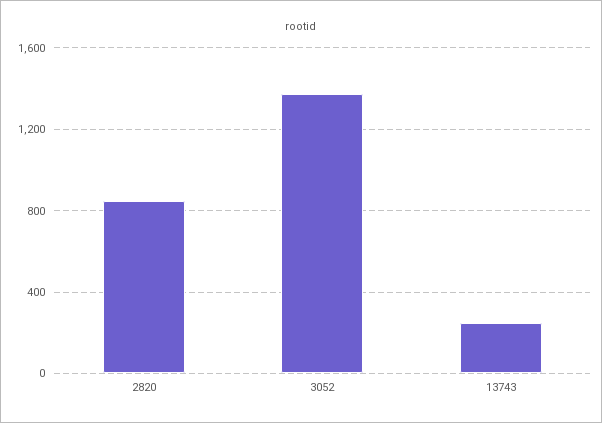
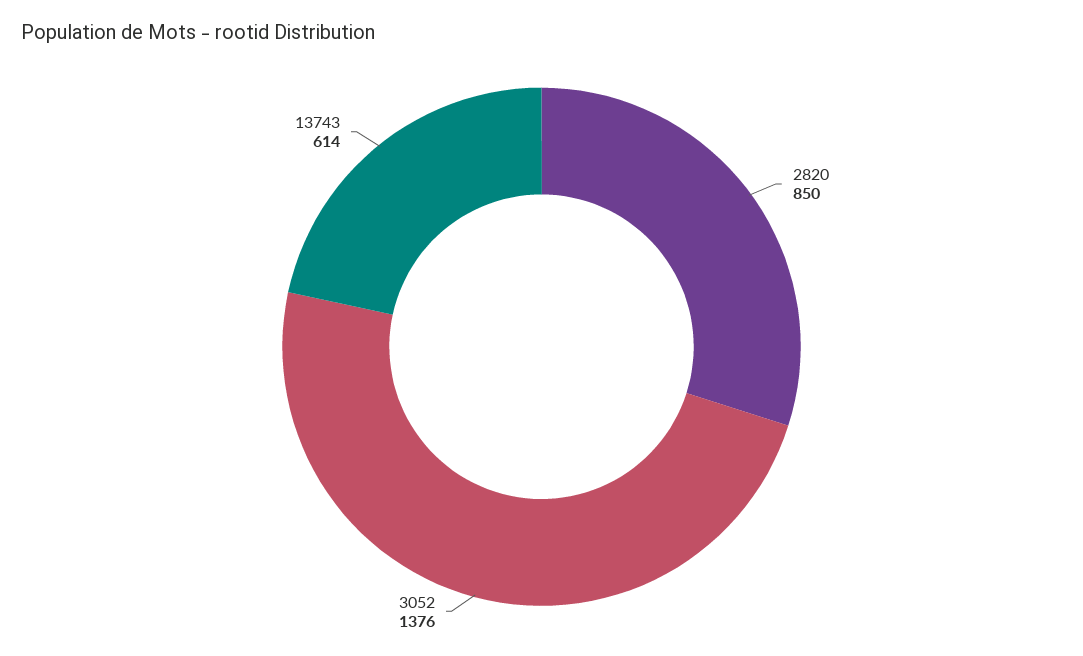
  {
    "2820": 850,
    "3052": 1376,
-   "13743": 250
+   "13743": 614
  }

